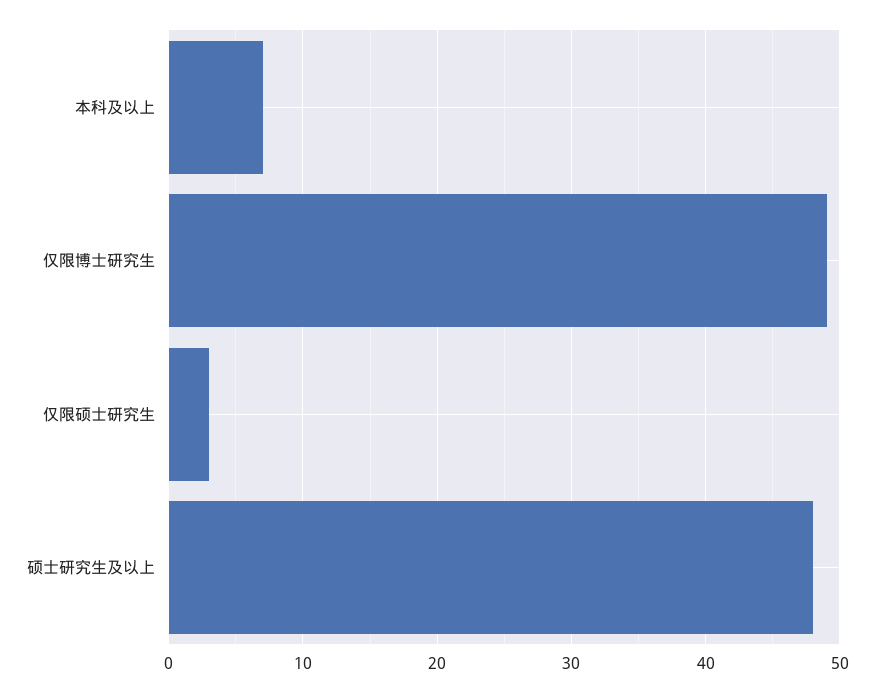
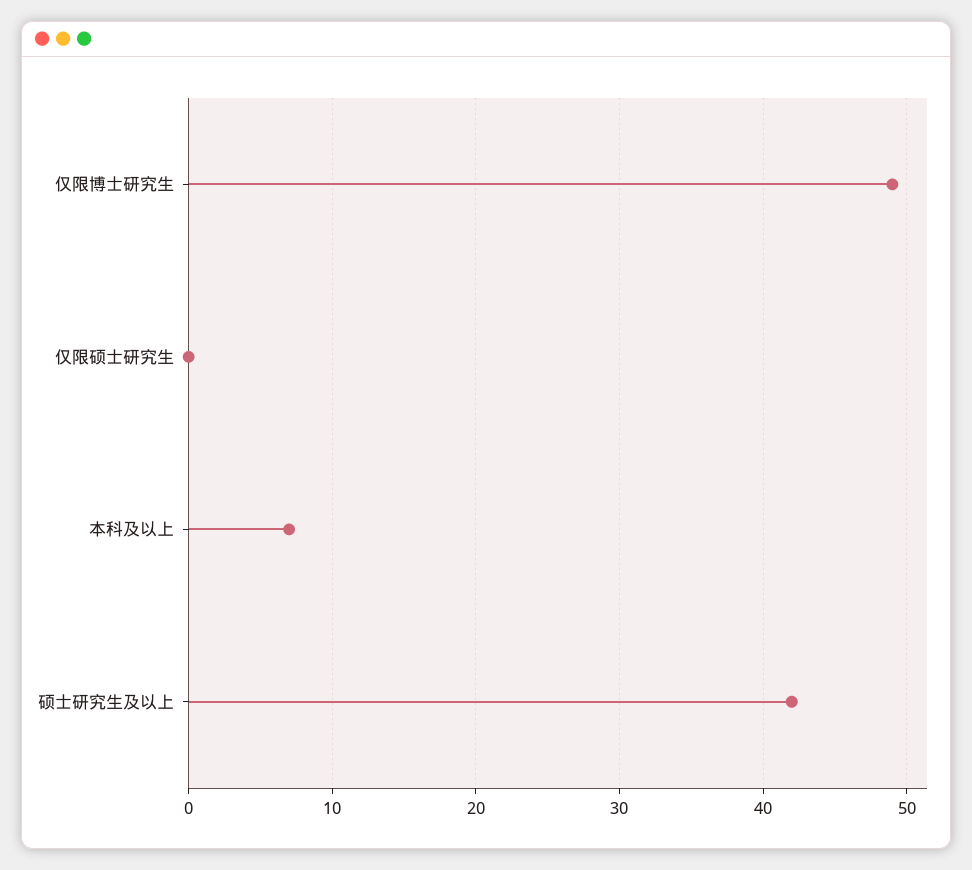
  {
    "本科及以上": 7,
    "仅限博士研究生": 49,
-   "仅限硕士研究生": 3,
+   "仅限硕士研究生": 0,
-   "硕士研究生及以上": 48
+   "硕士研究生及以上": 42
  }

